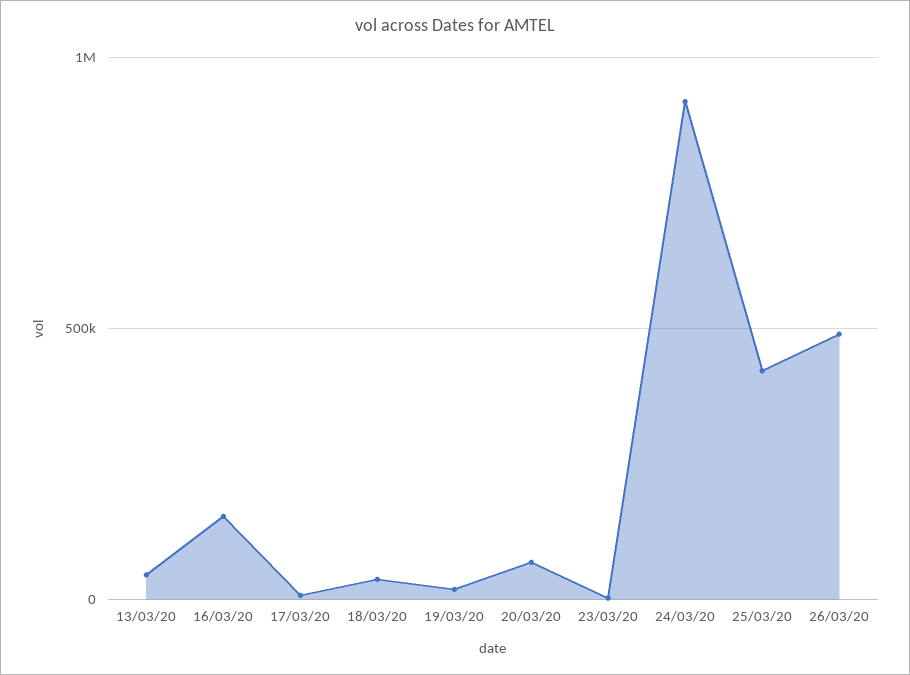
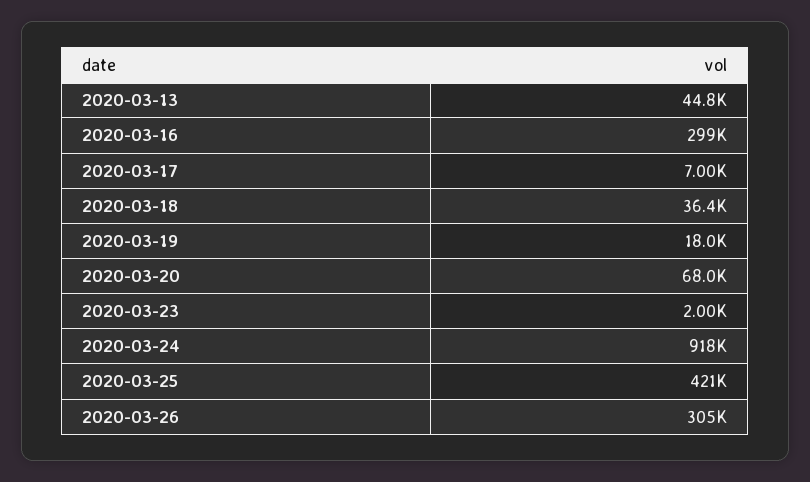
  {
    "13/03/20": 44800,
-   "16/03/20": 150000,
+   "16/03/20": 299000,
    "17/03/20": 7000,
    "18/03/20": 36400,
    "19/03/20": 18000,
    "20/03/20": 68000,
    "23/03/20": 2000,
    "24/03/20": 918000,
    "25/03/20": 421000,
-   "26/03/20": 500000
+   "26/03/20": 305000
  }

